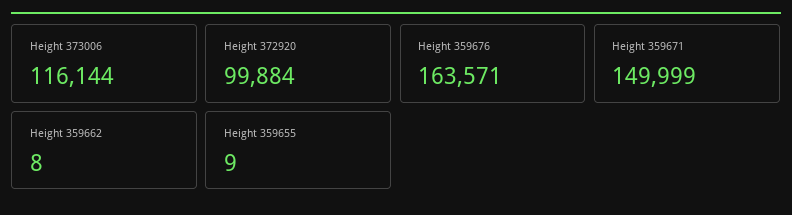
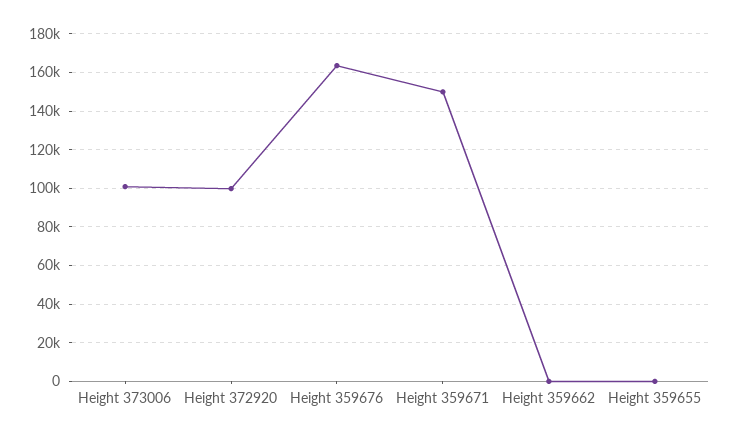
  {
-   "Height 373006": 116144,
+   "Height 373006": 100000,
    "Height 372920": 99884,
    "Height 359676": 163571,
    "Height 359671": 149999,
    "Height 359662": 8,
    "Height 359655": 9
  }

